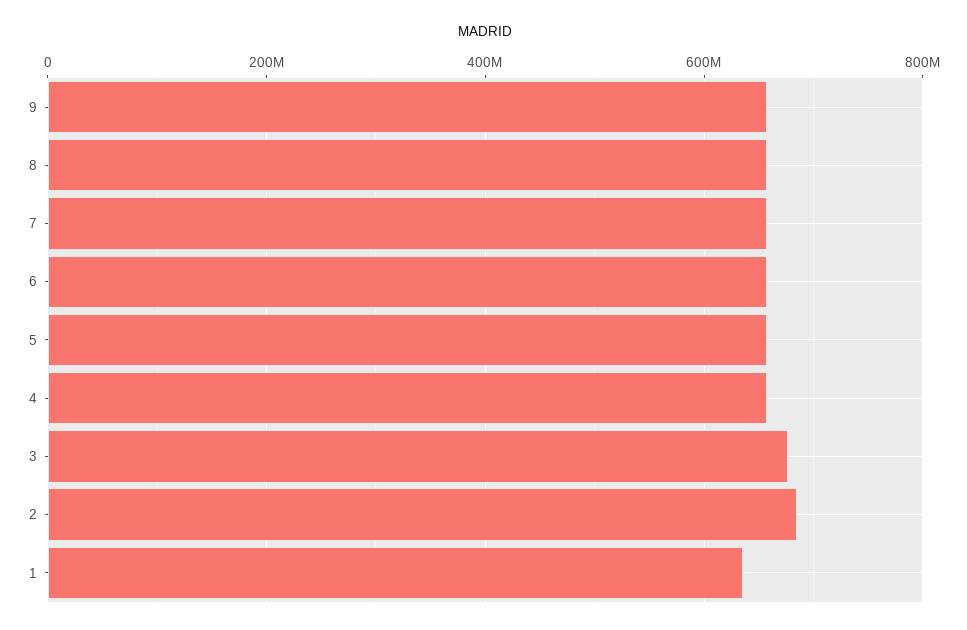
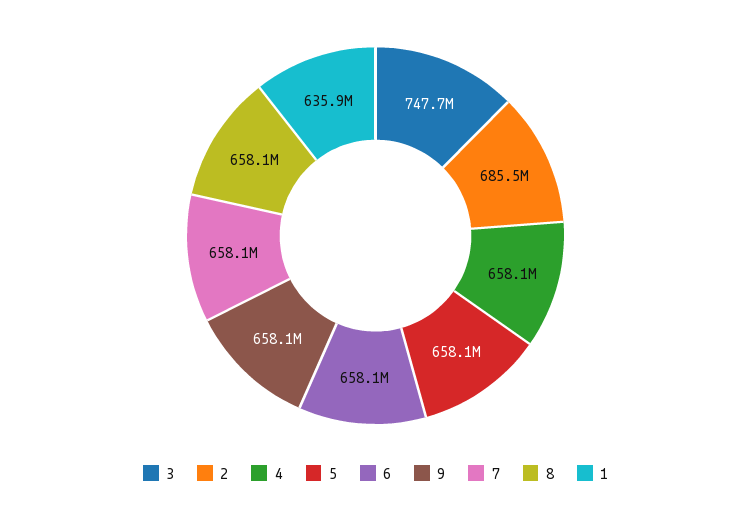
  {
    "9": 658100000,
    "8": 658100000,
    "7": 658100000,
    "6": 658100000,
    "5": 658100000,
    "4": 658100000,
-   "3": 680000000,
+   "3": 747700000,
    "2": 685500000,
    "1": 635900000
  }

